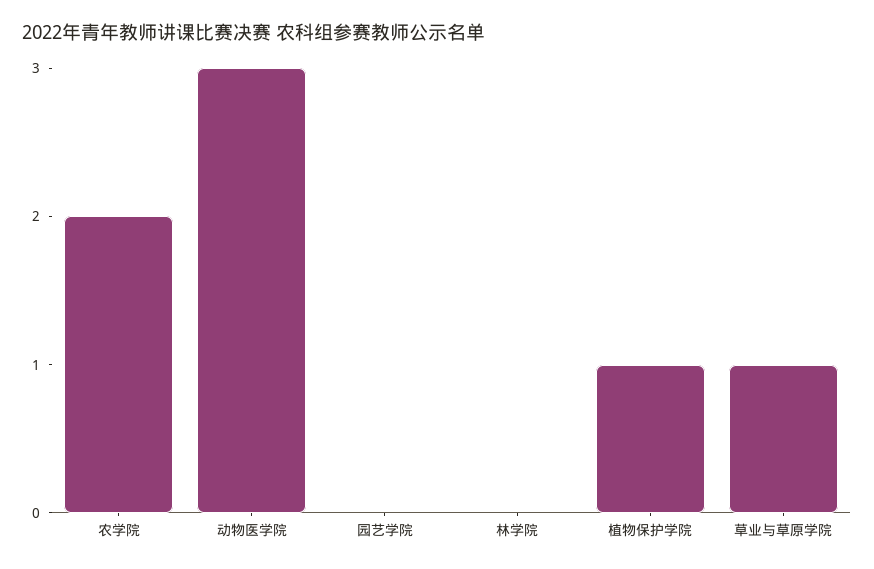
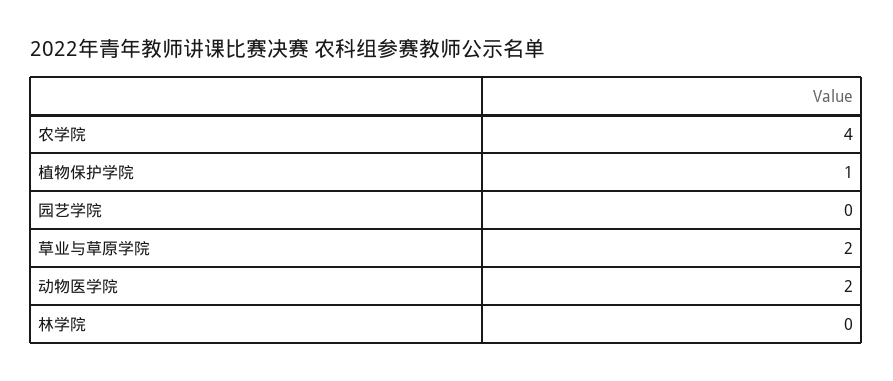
  {
-   "农学院": 2,
+   "农学院": 4,
-   "动物医学院": 3,
+   "动物医学院": 2,
    "园艺学院": 0,
    "林学院": 0,
    "植物保护学院": 1,
-   "草业与草原学院": 1
+   "草业与草原学院": 2
  }

